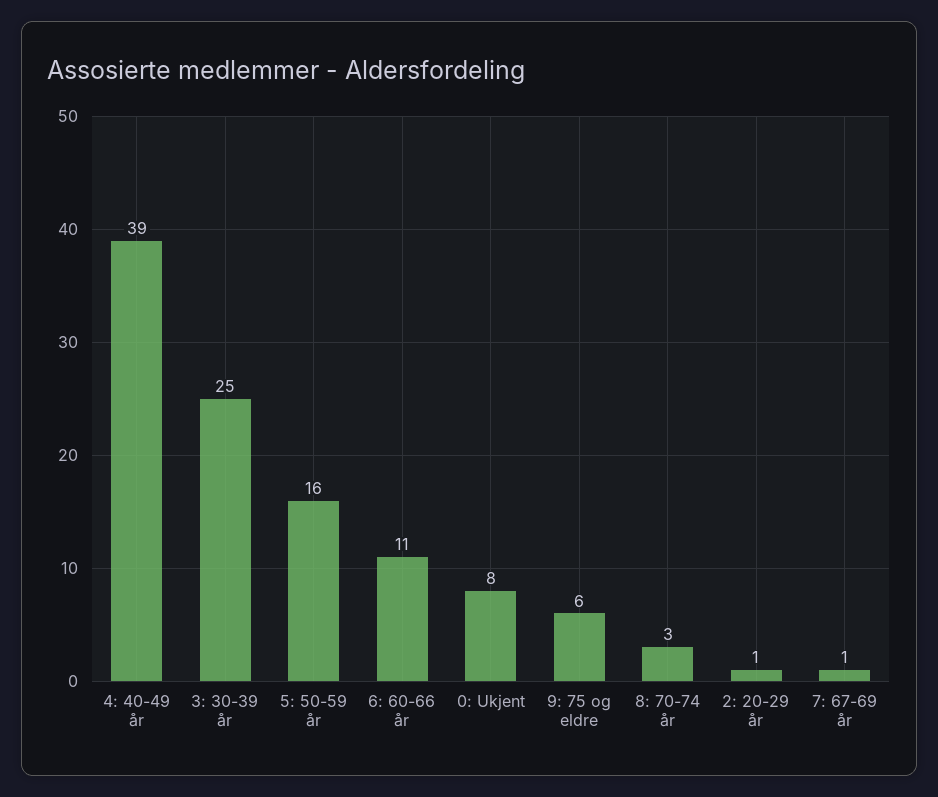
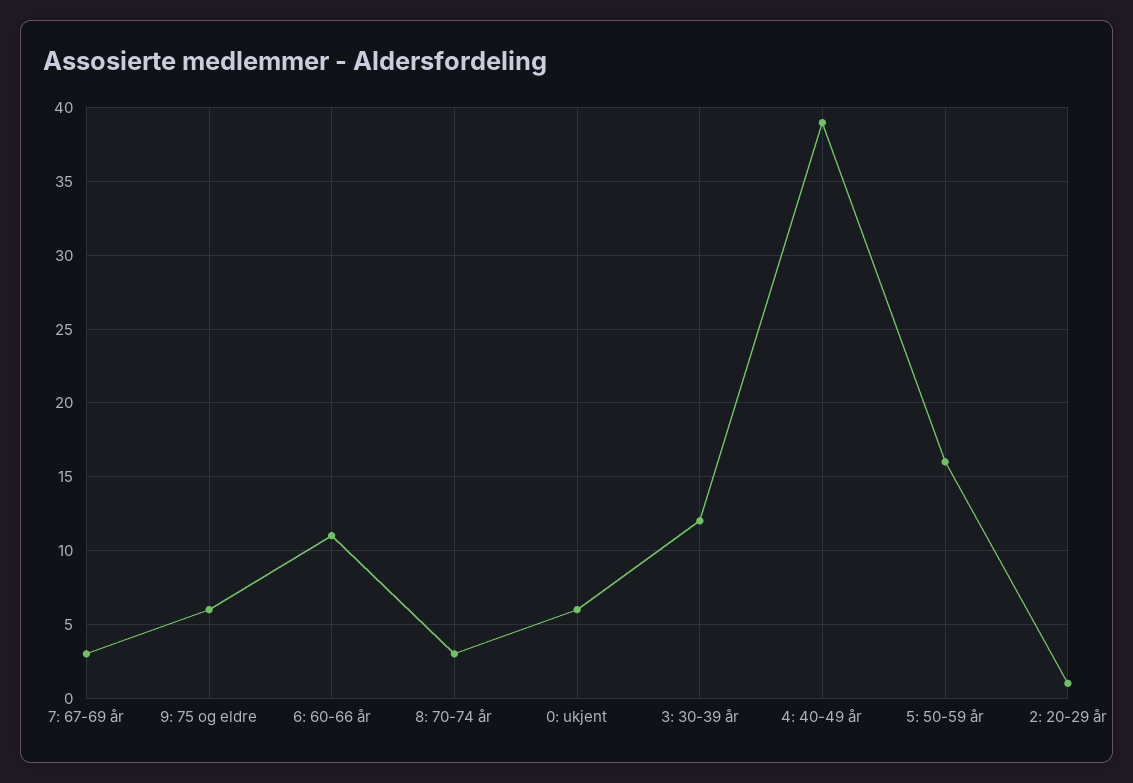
  {
    "4: 40-49 år": 39,
-   "3: 30-39 år": 25,
+   "3: 30-39 år": 12,
    "5: 50-59 år": 16,
    "6: 60-66 år": 11,
-   "0: Ukjent": 8,
+   "0: Ukjent": 6,
    "9: 75 og eldre": 6,
    "8: 70-74 år": 3,
    "2: 20-29 år": 1,
-   "7: 67-69 år": 1
+   "7: 67-69 år": 3
  }

